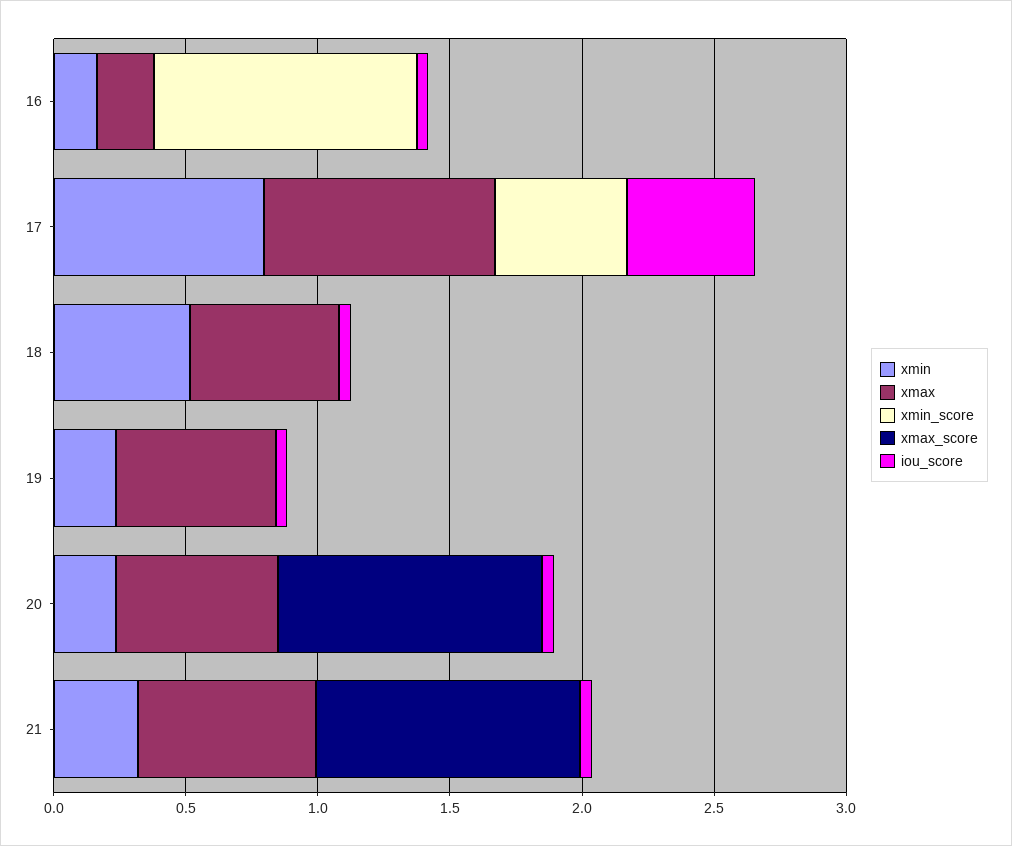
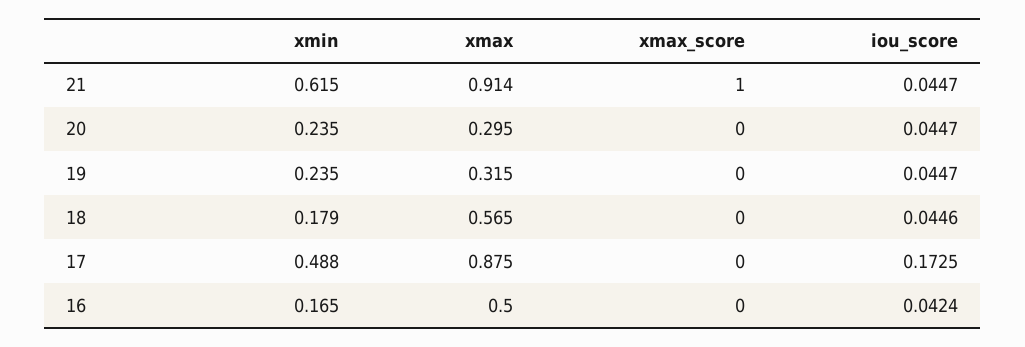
  {
    "xmin": {
      "16": 0.165,
-     "17": 0.8,
+     "17": 0.488,
-     "18": 0.5,
+     "18": 0.179,
      "19": 0.235,
      "20": 0.235,
-     "21": 0.3
+     "21": 0.615
    },
    "xmax": {
-     "16": 0.2,
+     "16": 0.5,
      "17": 0.875,
      "18": 0.565,
-     "19": 0.6,
+     "19": 0.315,
-     "20": 0.6,
+     "20": 0.295,
-     "21": 0.7
+     "21": 0.914
    },
-   "xmin_score": {
-     "16": 1,
-     "17": 0.5,
-     "18": 0,
-     "19": 0,
-     "20": 0,
-     "21": 0
-   },
    "xmax_score": {
      "16": 0,
      "17": 0,
      "18": 0,
      "19": 0,
-     "20": 1,
+     "20": 0,
      "21": 1
    },
    "iou_score": {
      "16": 0.0424,
-     "17": 0.5,
+     "17": 0.1725,
      "18": 0.0446,
      "19": 0.0447,
      "20": 0.0447,
      "21": 0.0447
    }
  }

